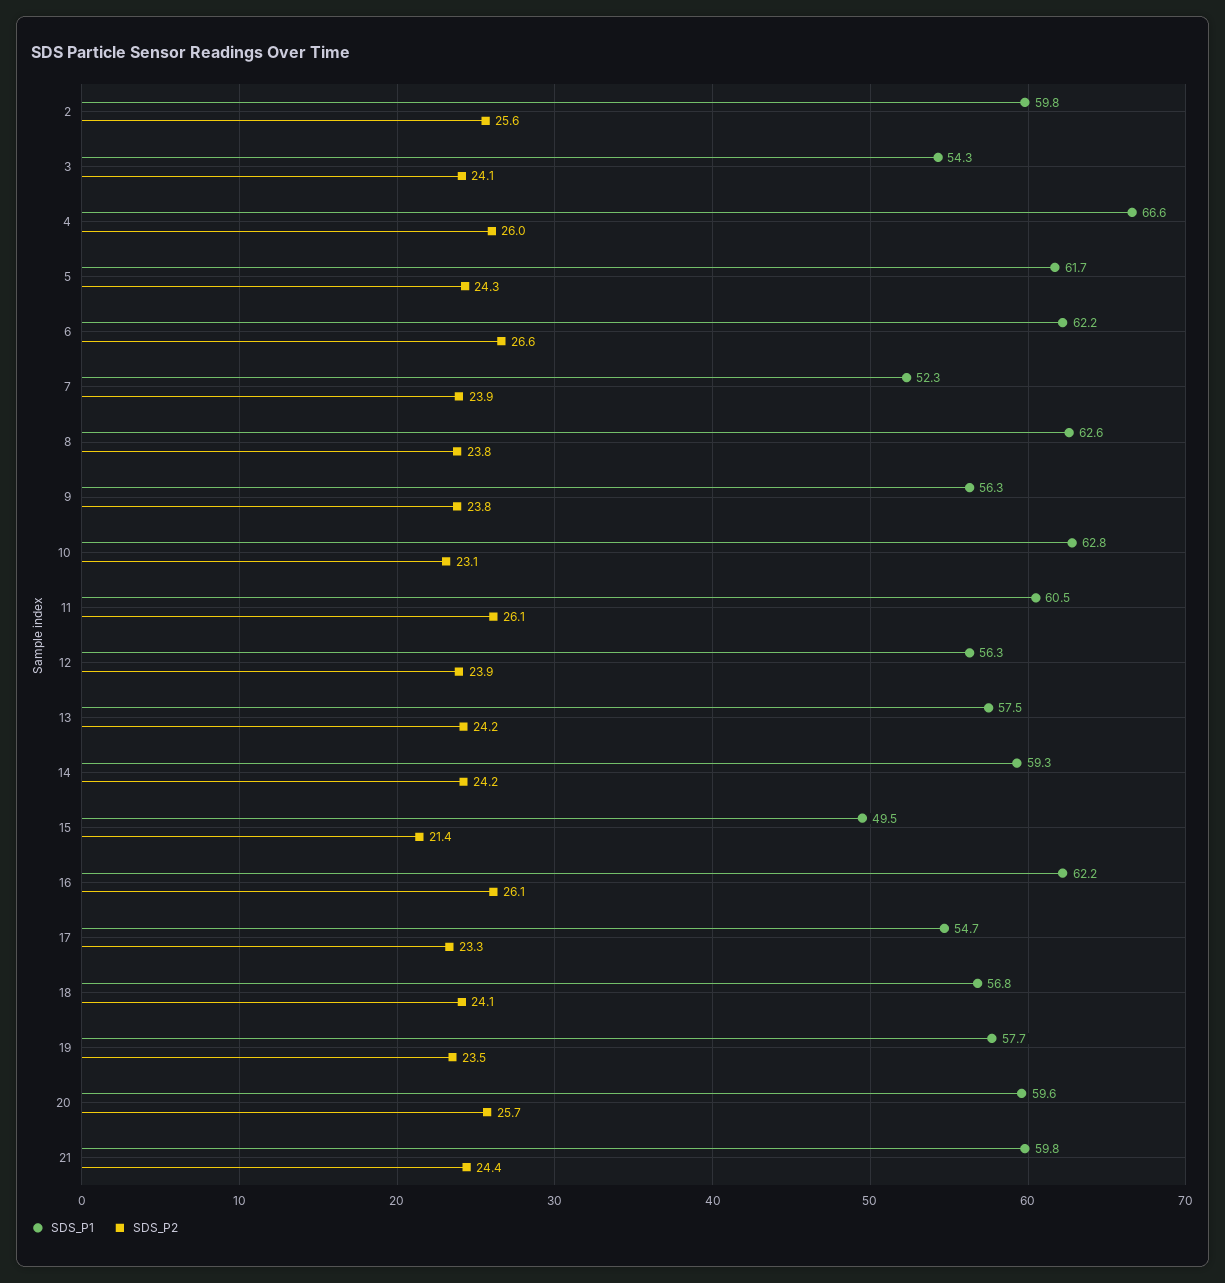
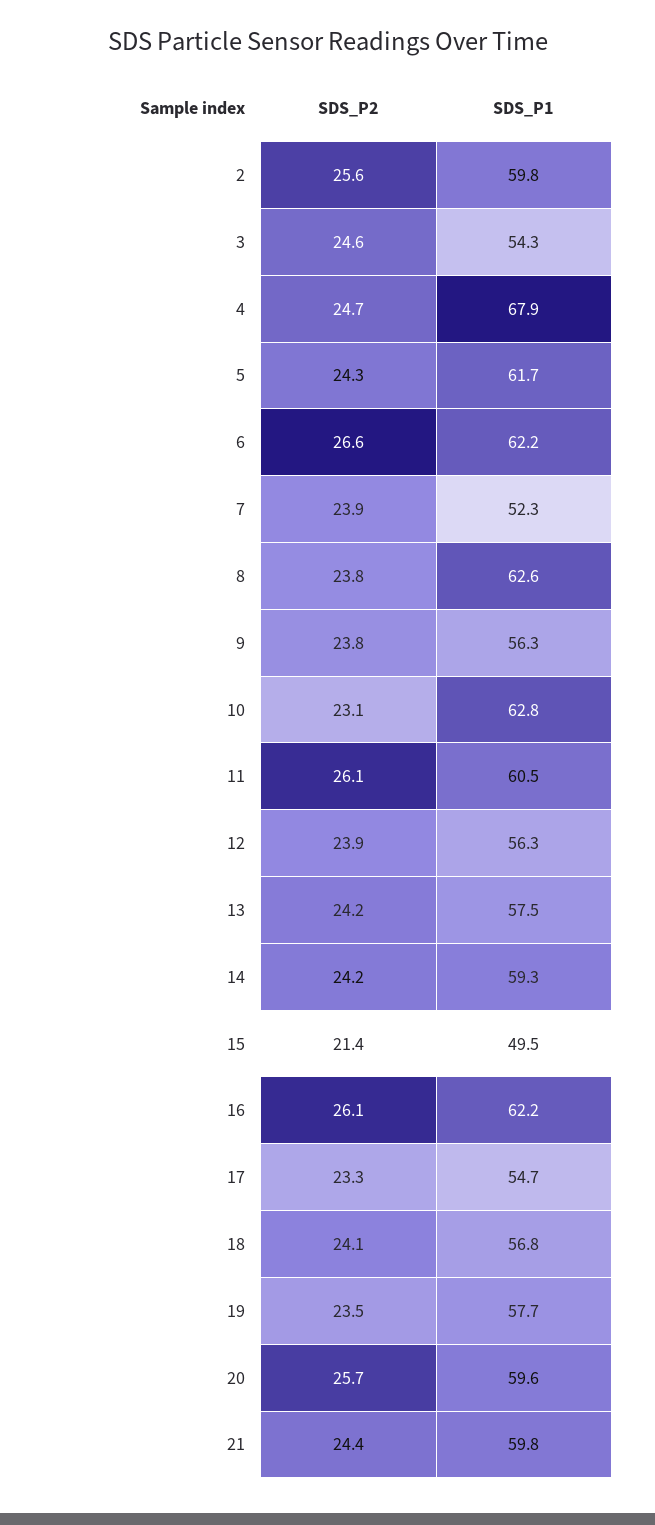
  {
    "SDS_P1": {
      "2": 59.8,
      "3": 54.3,
-     "4": 66.6,
+     "4": 67.9,
      "5": 61.7,
      "6": 62.2,
      "7": 52.3,
      "8": 62.6,
      "9": 56.3,
      "10": 62.8,
      "11": 60.5,
      "12": 56.3,
      "13": 57.5,
      "14": 59.3,
      "15": 49.5,
      "16": 62.2,
      "17": 54.7,
      "18": 56.8,
      "19": 57.7,
      "20": 59.6,
      "21": 59.8
    },
    "SDS_P2": {
      "2": 25.6,
-     "3": 24.1,
+     "3": 24.6,
-     "4": 26,
+     "4": 24.7,
      "5": 24.3,
      "6": 26.6,
      "7": 23.9,
      "8": 23.8,
      "9": 23.8,
      "10": 23.1,
      "11": 26.1,
      "12": 23.9,
      "13": 24.2,
      "14": 24.2,
      "15": 21.4,
      "16": 26.1,
      "17": 23.3,
      "18": 24.1,
      "19": 23.5,
      "20": 25.7,
      "21": 24.4
    }
  }

